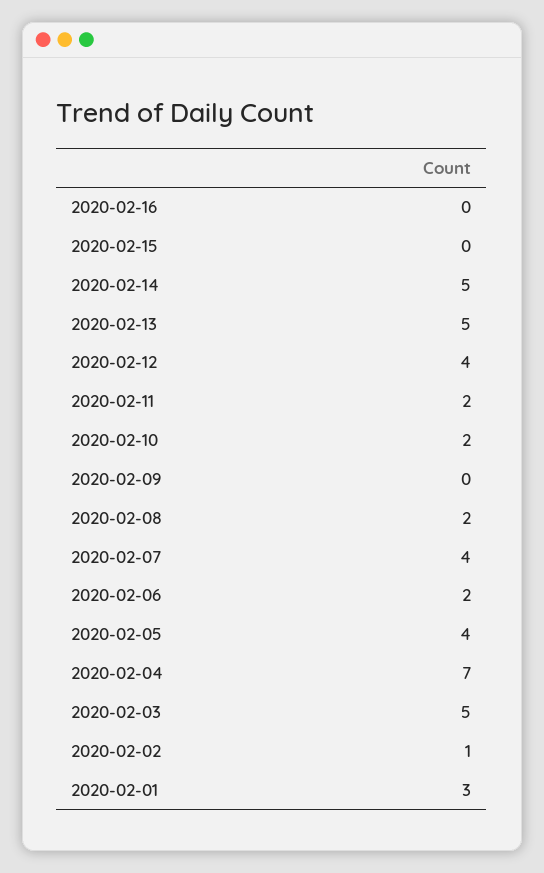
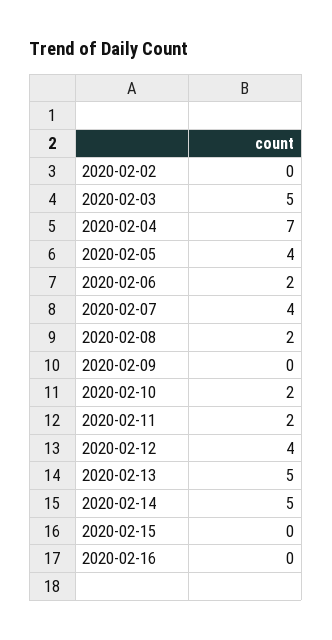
  {
    "2020-02-16": 0,
    "2020-02-15": 0,
    "2020-02-14": 5,
    "2020-02-13": 5,
    "2020-02-12": 4,
    "2020-02-11": 2,
    "2020-02-10": 2,
    "2020-02-09": 0,
    "2020-02-08": 2,
    "2020-02-07": 4,
    "2020-02-06": 2,
    "2020-02-05": 4,
    "2020-02-04": 7,
    "2020-02-03": 5,
-   "2020-02-02": 1,
+   "2020-02-02": 0
-   "2020-02-01": 3
  }

